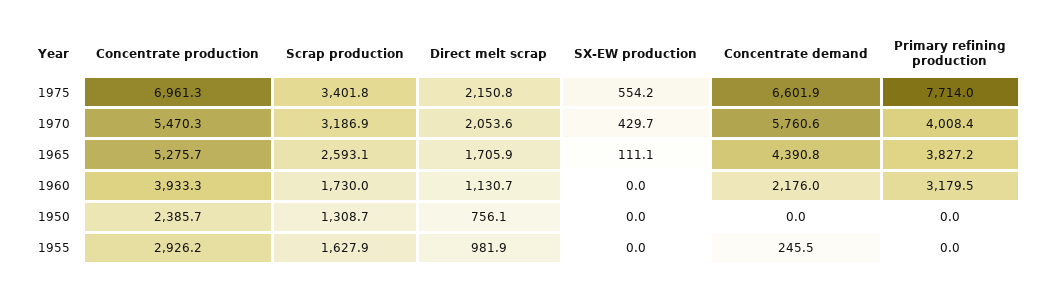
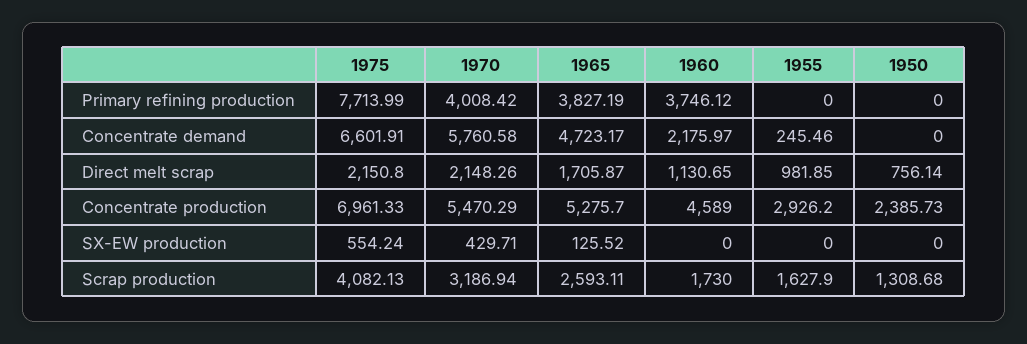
  {
    "Concentrate production": {
      "1975": 6961.33,
      "1970": 5470.29,
      "1965": 5275.7,
-     "1960": 3933.3,
+     "1960": 4589,
      "1950": 2385.73,
      "1955": 2926.2
    },
    "Scrap production": {
-     "1975": 3401.8,
+     "1975": 4082.13,
      "1970": 3186.94,
      "1965": 2593.11,
      "1960": 1730,
      "1950": 1308.68,
      "1955": 1627.9
    },
    "Direct melt scrap": {
      "1975": 2150.8,
-     "1970": 2053.6,
+     "1970": 2148.26,
      "1965": 1705.87,
      "1960": 1130.65,
      "1950": 756.14,
      "1955": 981.85
    },
    "SX-EW production": {
      "1975": 554.24,
      "1970": 429.71,
-     "1965": 111.1,
+     "1965": 125.52,
      "1960": 0,
      "1950": 0,
      "1955": 0
    },
    "Concentrate demand": {
      "1975": 6601.91,
      "1970": 5760.58,
-     "1965": 4390.8,
+     "1965": 4723.17,
      "1960": 2175.97,
      "1950": 0,
      "1955": 245.46
    },
    "Primary refining production": {
      "1975": 7713.99,
      "1970": 4008.42,
      "1965": 3827.19,
-     "1960": 3179.5,
+     "1960": 3746.12,
      "1950": 0,
      "1955": 0
    }
  }

